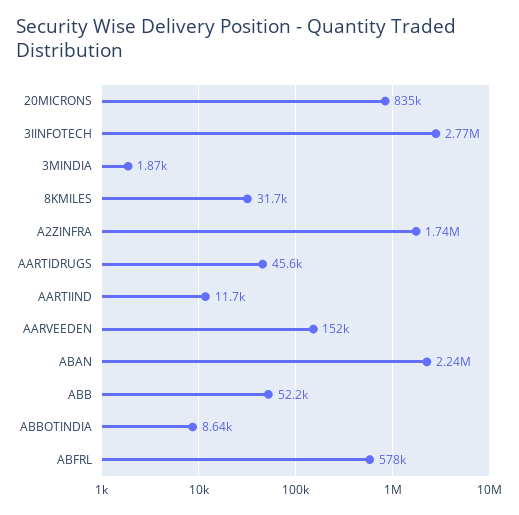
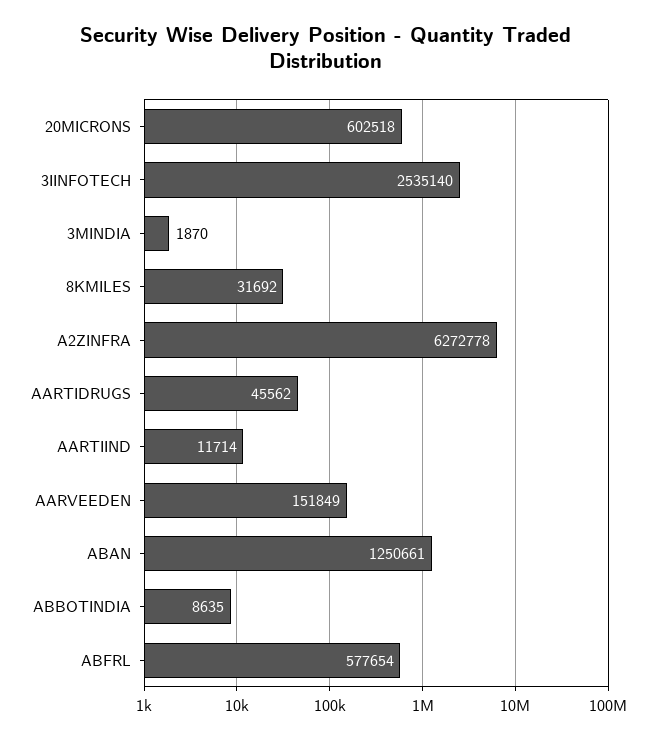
  {
-   "20MICRONS": 835000,
+   "20MICRONS": 602518,
-   "3IINFOTECH": 2770000,
+   "3IINFOTECH": 2535140,
    "3MINDIA": 1870,
    "8KMILES": 31692,
-   "A2ZINFRA": 1740000,
+   "A2ZINFRA": 6272778,
    "AARTIDRUGS": 45562,
    "AARTIIND": 11714,
    "AARVEEDEN": 151849,
-   "ABAN": 2240000,
+   "ABAN": 1250661,
-   "ABB": 52200,
    "ABBOTINDIA": 8635,
    "ABFRL": 577654
  }

